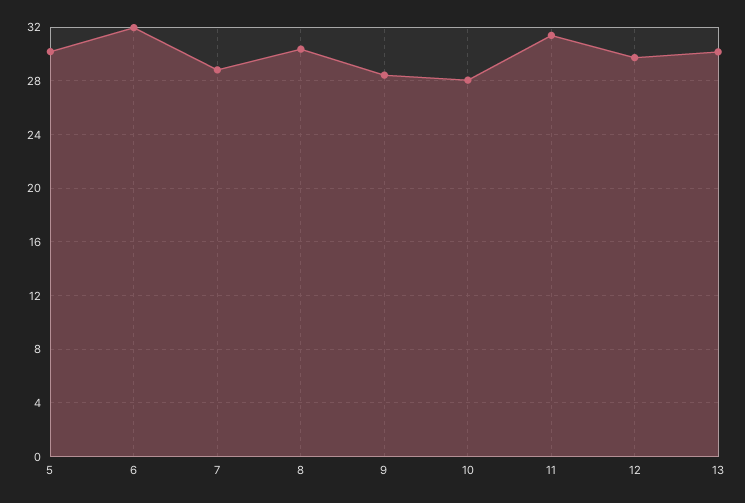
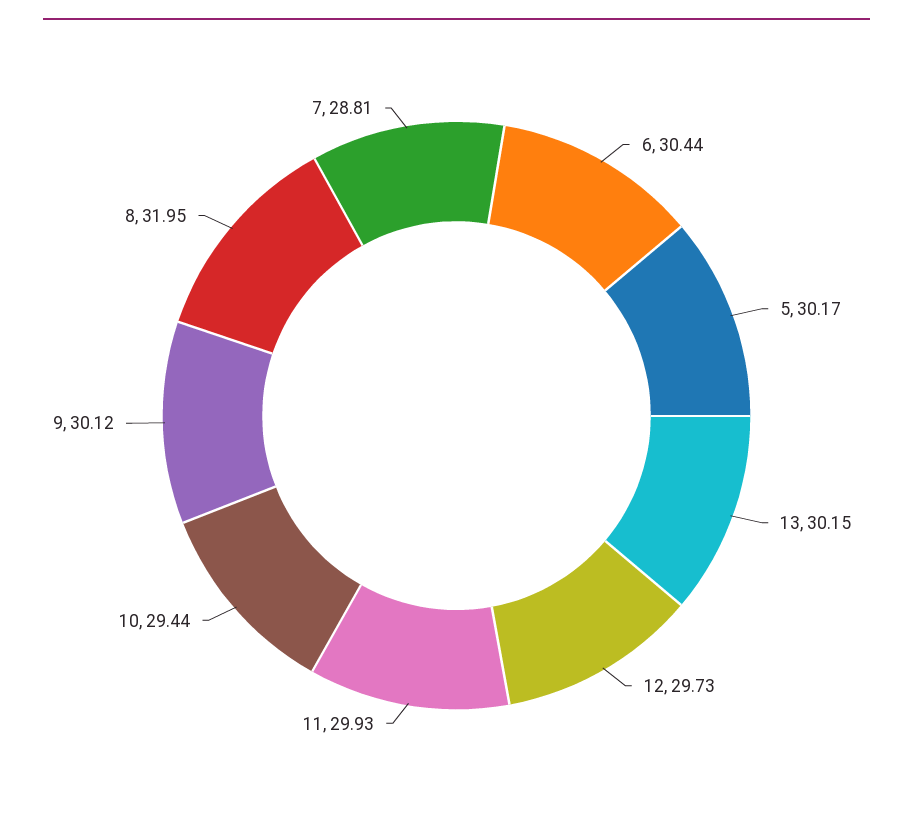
  {
    "5": 30.17,
-   "6": 32,
+   "6": 30.44,
    "7": 28.81,
-   "8": 30.5,
+   "8": 31.95,
-   "9": 28.5,
+   "9": 30.12,
-   "10": 28,
+   "10": 29.44,
-   "11": 31.5,
+   "11": 29.93,
    "12": 29.73,
    "13": 30.15
  }

